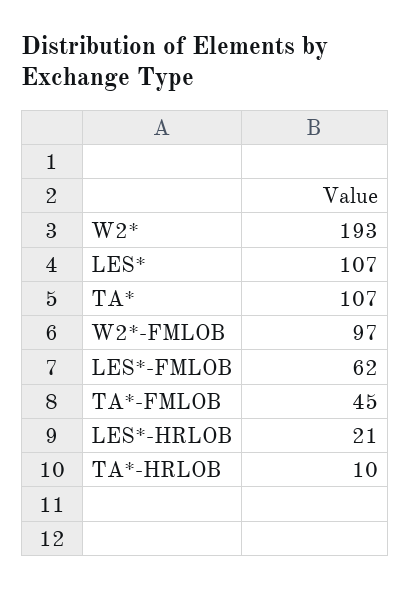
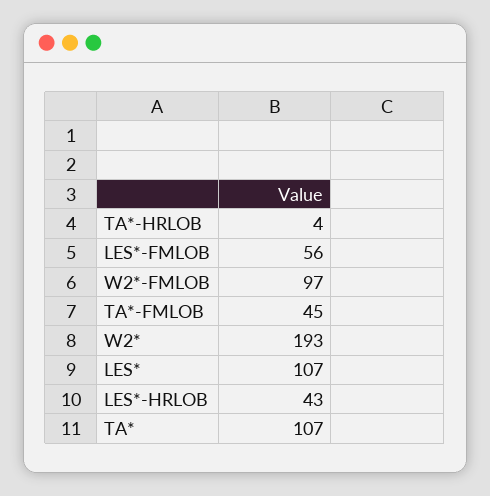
  {
    "W2*": 193,
    "LES*": 107,
    "TA*": 107,
    "W2*-FMLOB": 97,
-   "LES*-FMLOB": 62,
+   "LES*-FMLOB": 56,
    "TA*-FMLOB": 45,
-   "LES*-HRLOB": 21,
+   "LES*-HRLOB": 43,
-   "TA*-HRLOB": 10
+   "TA*-HRLOB": 4
  }

